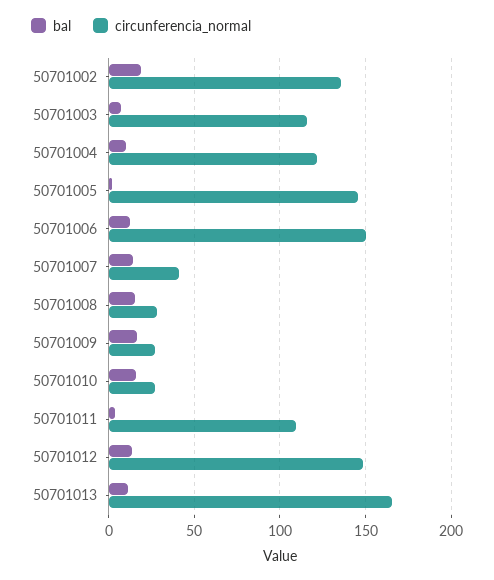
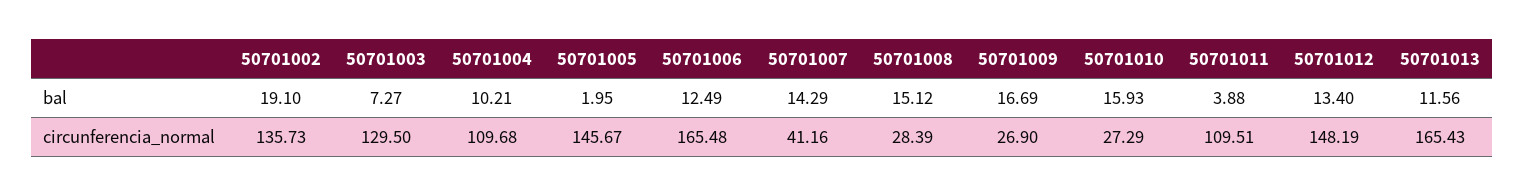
  {
    "bal": {
      "50701002": 19.1,
      "50701003": 7.27,
      "50701004": 10.21,
      "50701005": 1.95,
      "50701006": 12.49,
      "50701007": 14.29,
      "50701008": 15.12,
      "50701009": 16.69,
      "50701010": 15.93,
      "50701011": 3.88,
      "50701012": 13.4,
      "50701013": 11.56
    },
    "circunferencia_normal": {
      "50701002": 135.73,
-     "50701003": 115,
+     "50701003": 129.5,
-     "50701004": 120,
+     "50701004": 109.68,
      "50701005": 145.67,
-     "50701006": 150,
+     "50701006": 165.48,
      "50701007": 41.16,
      "50701008": 28.39,
      "50701009": 26.9,
      "50701010": 27.29,
      "50701011": 109.51,
      "50701012": 148.19,
      "50701013": 165.43
    }
  }

